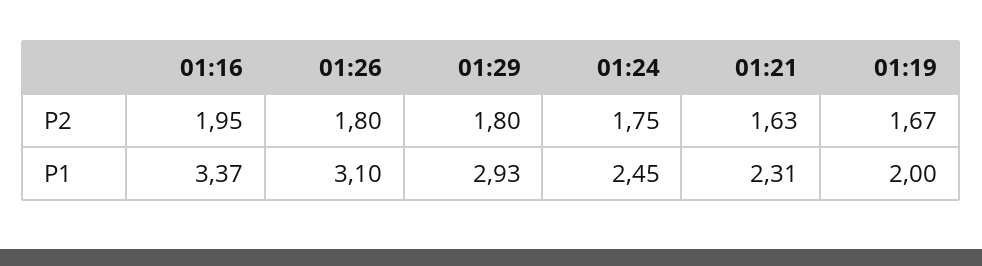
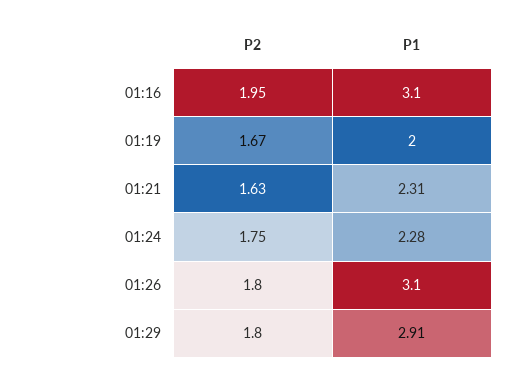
  {
    "01:16": {
      "P2": 1.95,
-     "P1": 3.37
+     "P1": 3.1
    },
    "01:26": {
      "P2": 1.8,
      "P1": 3.1
    },
    "01:29": {
      "P2": 1.8,
-     "P1": 2.93
+     "P1": 2.91
    },
    "01:24": {
      "P2": 1.75,
-     "P1": 2.45
+     "P1": 2.28
    },
    "01:21": {
      "P2": 1.63,
      "P1": 2.31
    },
    "01:19": {
      "P2": 1.67,
      "P1": 2
    }
  }

